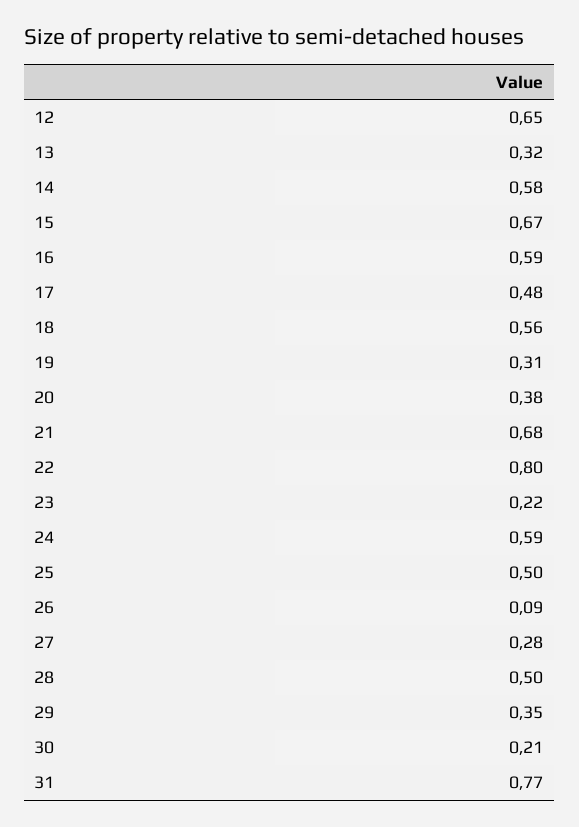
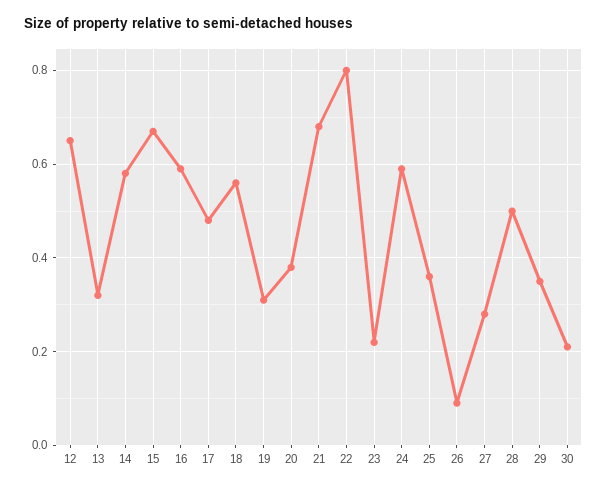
  {
    "12": 0.65,
    "13": 0.32,
    "14": 0.58,
    "15": 0.67,
    "16": 0.59,
    "17": 0.48,
    "18": 0.56,
    "19": 0.31,
    "20": 0.38,
    "21": 0.68,
    "22": 0.8,
    "23": 0.22,
    "24": 0.59,
-   "25": 0.5,
+   "25": 0.35,
    "26": 0.09,
    "27": 0.28,
    "28": 0.5,
    "29": 0.35,
-   "30": 0.21,
+   "30": 0.21
-   "31": 0.77
  }

